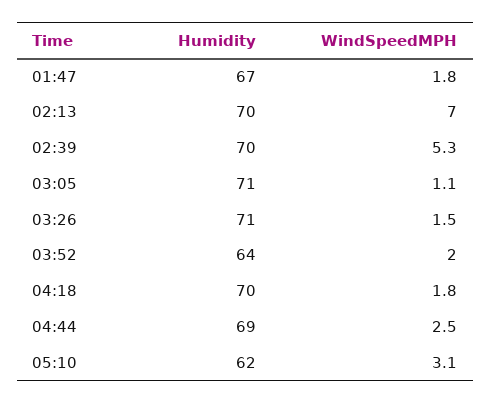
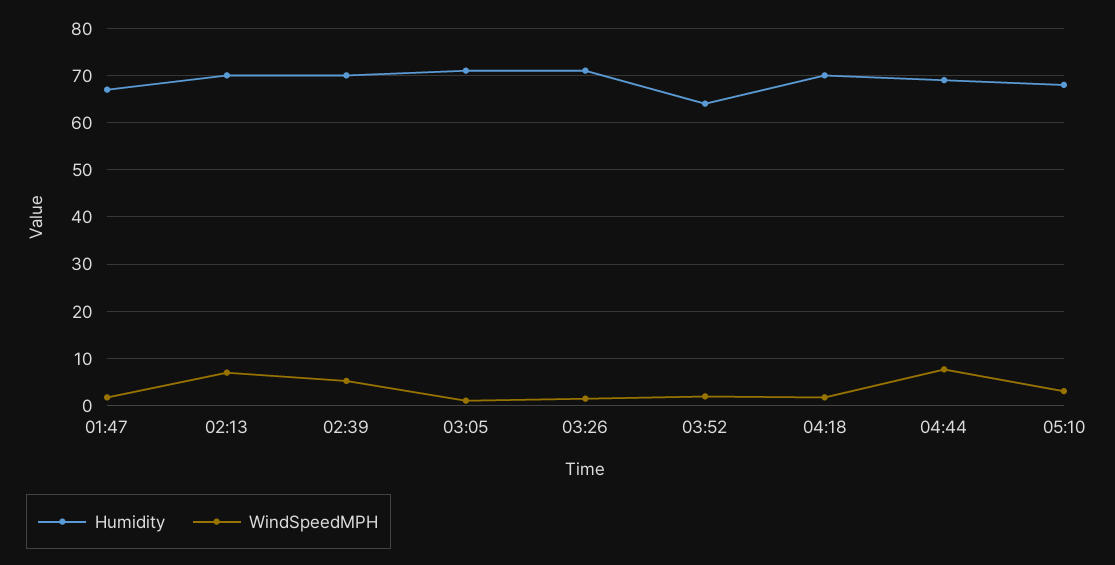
  {
    "Humidity": {
      "01:47": 67,
      "02:13": 70,
      "02:39": 70,
      "03:05": 71,
      "03:26": 71,
      "03:52": 64,
      "04:18": 70,
      "04:44": 69,
-     "05:10": 62
+     "05:10": 68
    },
    "WindSpeedMPH": {
      "01:47": 1.8,
      "02:13": 7,
      "02:39": 5.3,
      "03:05": 1.1,
      "03:26": 1.5,
      "03:52": 2,
      "04:18": 1.8,
-     "04:44": 2.5,
+     "04:44": 8,
      "05:10": 3.1
    }
  }

